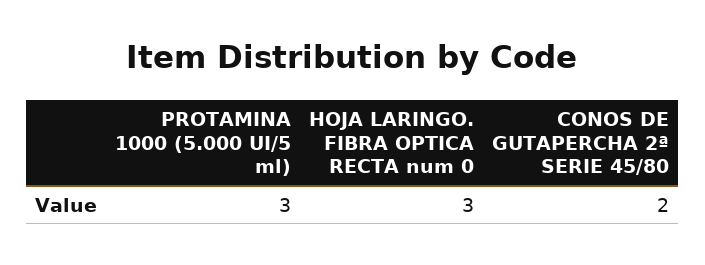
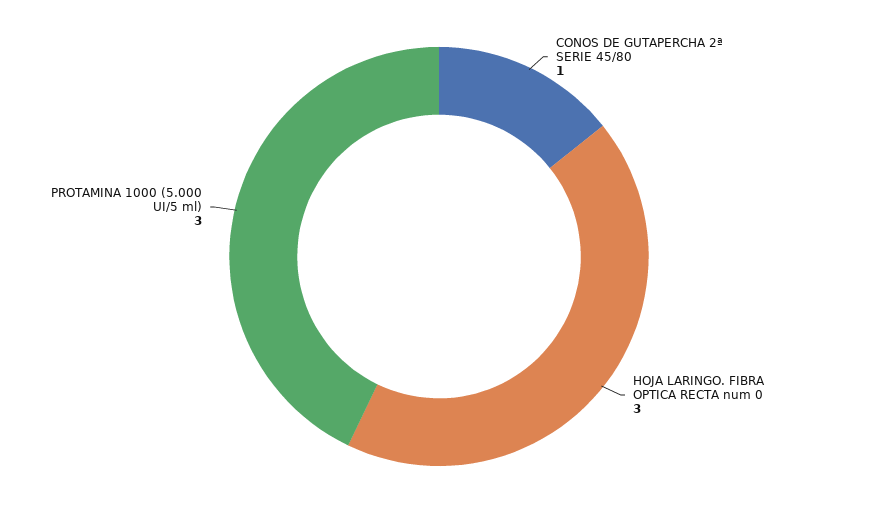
  {
    "PROTAMINA 1000 (5.000 UI/5 ml)": 3,
    "HOJA LARINGO. FIBRA OPTICA RECTA num 0": 3,
-   "CONOS DE GUTAPERCHA 2ª SERIE 45/80": 2
+   "CONOS DE GUTAPERCHA 2ª SERIE 45/80": 1
  }

